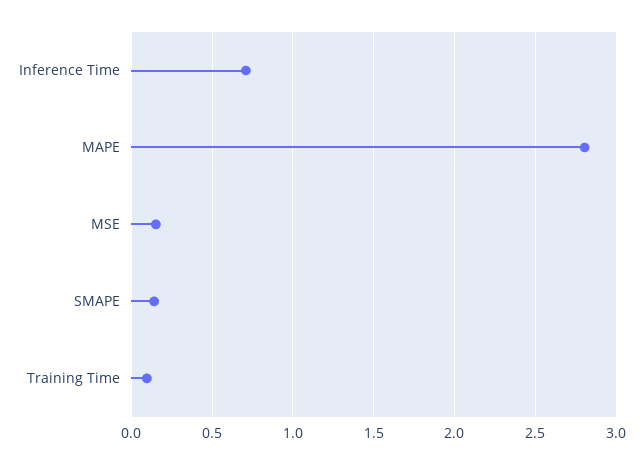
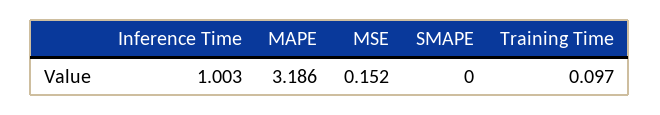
  {
-   "Inference Time": 0.7,
+   "Inference Time": 1.003,
-   "MAPE": 2.8,
+   "MAPE": 3.186,
    "MSE": 0.152,
-   "SMAPE": 0.15,
+   "SMAPE": 0,
    "Training Time": 0.097
  }

